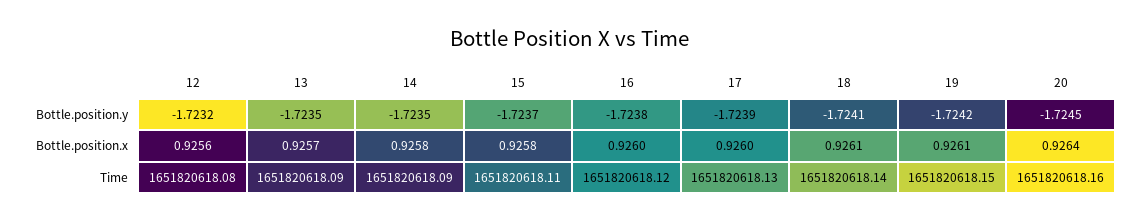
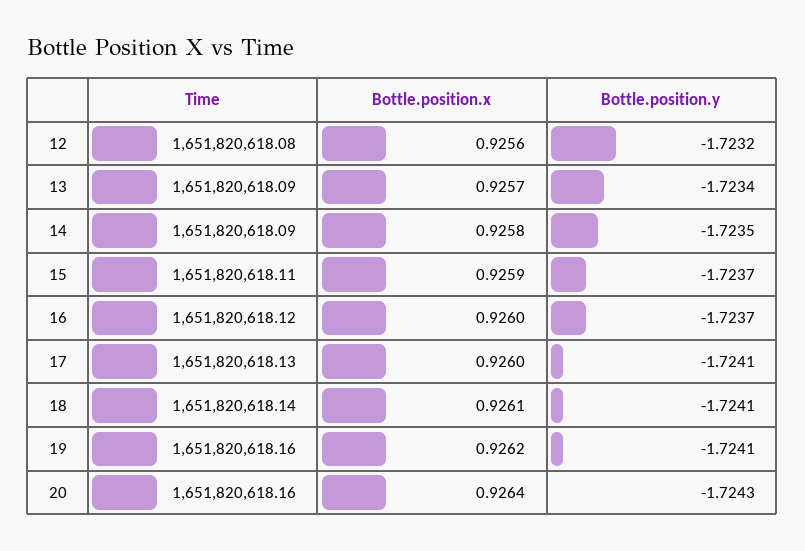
  {
    "12": {
      "Bottle.position.y": -1.7232,
      "Bottle.position.x": 0.9256,
      "Time": 1651820618.08
    },
    "13": {
-     "Bottle.position.y": -1.7235,
+     "Bottle.position.y": -1.7234,
      "Bottle.position.x": 0.9257,
      "Time": 1651820618.09
    },
    "14": {
      "Bottle.position.y": -1.7235,
      "Bottle.position.x": 0.9258,
      "Time": 1651820618.09
    },
    "15": {
      "Bottle.position.y": -1.7237,
-     "Bottle.position.x": 0.9258,
+     "Bottle.position.x": 0.9259,
      "Time": 1651820618.11
    },
    "16": {
-     "Bottle.position.y": -1.7238,
+     "Bottle.position.y": -1.7237,
      "Bottle.position.x": 0.926,
      "Time": 1651820618.12
    },
    "17": {
-     "Bottle.position.y": -1.7239,
+     "Bottle.position.y": -1.7241,
      "Bottle.position.x": 0.926,
      "Time": 1651820618.13
    },
    "18": {
      "Bottle.position.y": -1.7241,
      "Bottle.position.x": 0.9261,
      "Time": 1651820618.14
    },
    "19": {
-     "Bottle.position.y": -1.7242,
+     "Bottle.position.y": -1.7241,
-     "Bottle.position.x": 0.9261,
+     "Bottle.position.x": 0.9262,
-     "Time": 1651820618.15
+     "Time": 1651820618.16
    },
    "20": {
-     "Bottle.position.y": -1.7245,
+     "Bottle.position.y": -1.7243,
      "Bottle.position.x": 0.9264,
      "Time": 1651820618.16
    }
  }

